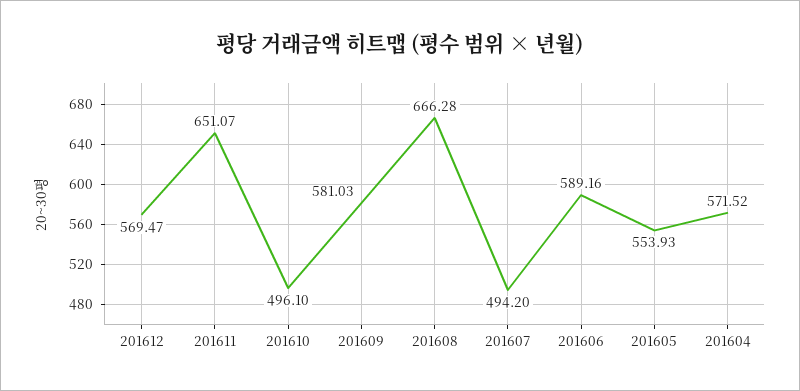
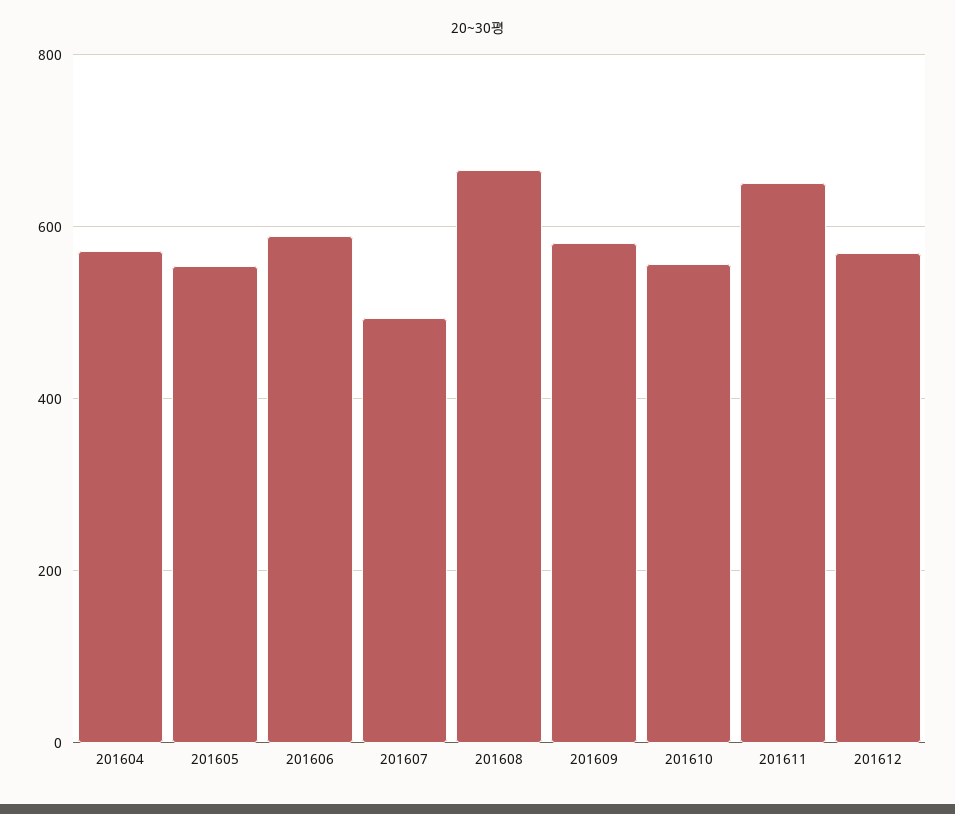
  {
    "201612": 569.47,
    "201611": 651.07,
-   "201610": 496.1,
+   "201610": 560,
    "201609": 581.03,
    "201608": 666.28,
    "201607": 494.2,
    "201606": 589.16,
    "201605": 553.93,
    "201604": 571.52
  }

